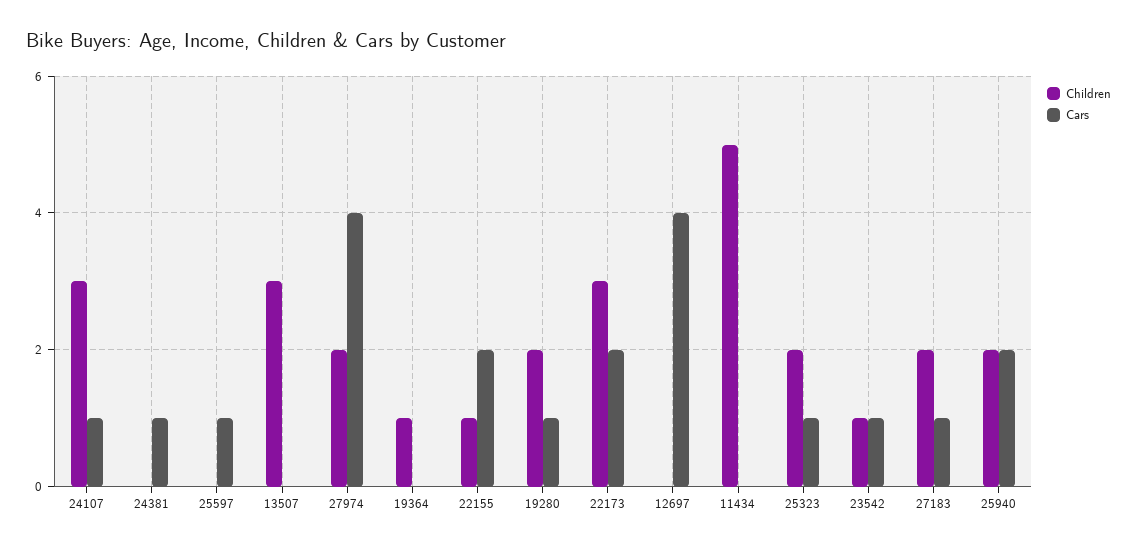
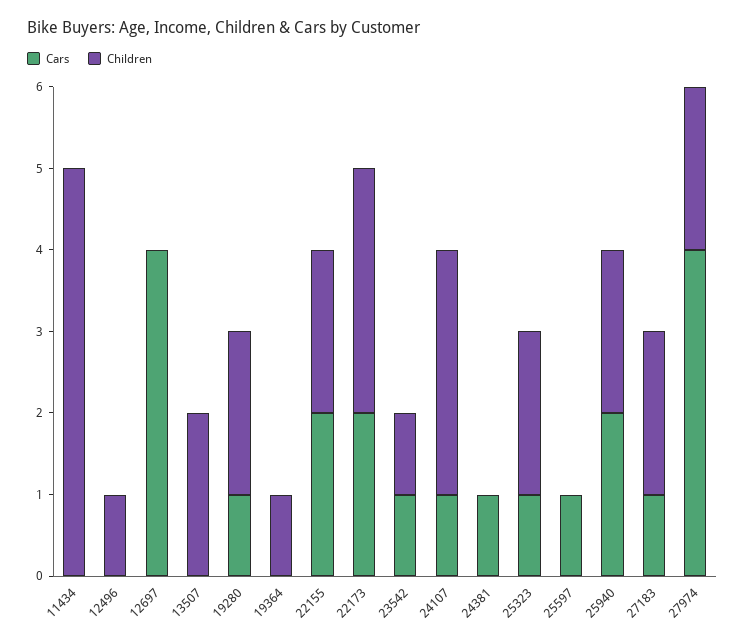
  {
    "Children": {
      "24107": 3,
      "24381": 0,
      "25597": 0,
-     "13507": 3,
+     "13507": 2,
      "27974": 2,
      "19364": 1,
-     "22155": 1,
+     "22155": 2,
      "19280": 2,
      "22173": 3,
      "12697": 0,
      "11434": 5,
      "25323": 2,
      "23542": 1,
      "27183": 2,
-     "25940": 2
+     "25940": 2,
+     "12496": 1
    },
    "Cars": {
      "24107": 1,
      "24381": 1,
      "25597": 1,
      "13507": 0,
      "27974": 4,
      "19364": 0,
      "22155": 2,
      "19280": 1,
      "22173": 2,
      "12697": 4,
      "11434": 0,
      "25323": 1,
      "23542": 1,
      "27183": 1,
-     "25940": 2
+     "25940": 2,
+     "12496": 0
    }
  }

